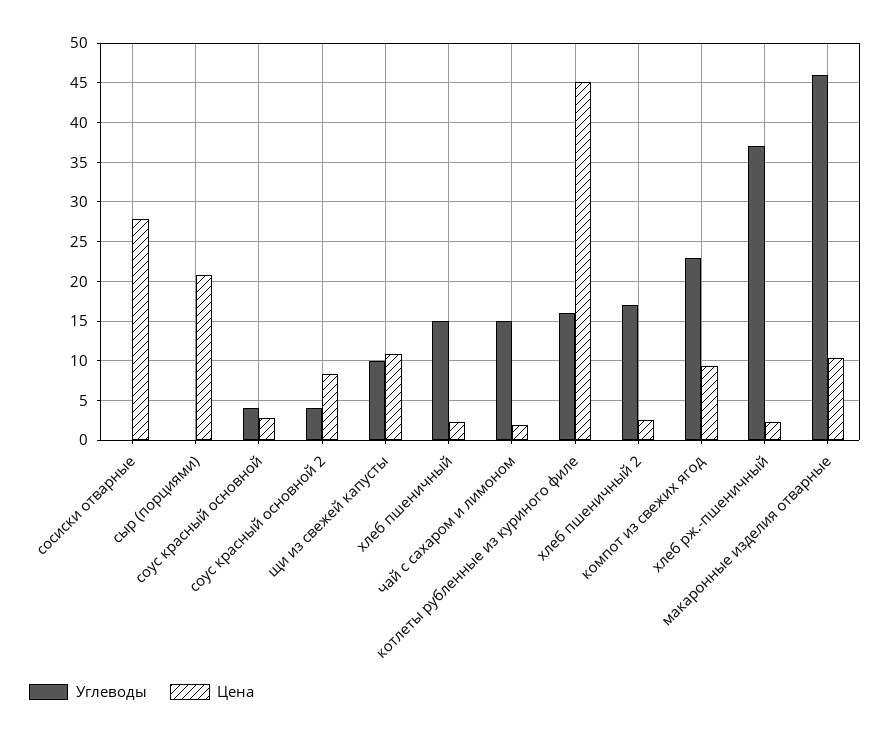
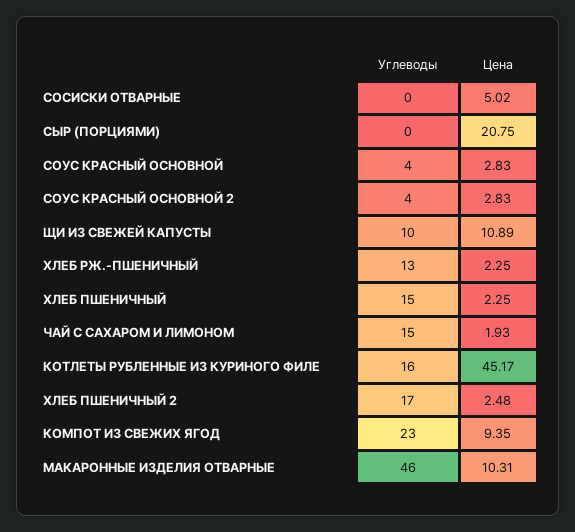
  {
    "Углеводы": {
      "сосиски отварные": 0,
      "сыр (порциями)": 0,
      "соус красный основной": 4,
      "соус красный основной 2": 4,
      "щи из свежей капусты": 10,
      "хлеб пшеничный": 15,
      "чай с сахаром и лимоном": 15,
      "котлеты рубленные из куриного филе": 16,
      "хлеб пшеничный 2": 17,
      "компот из свежих ягод": 23,
-     "хлеб рж.-пшеничный": 37,
+     "хлеб рж.-пшеничный": 13,
      "макаронные изделия отварные": 46
    },
    "Цена": {
-     "сосиски отварные": 28,
+     "сосиски отварные": 5.02,
      "сыр (порциями)": 20.75,
      "соус красный основной": 2.83,
-     "соус красный основной 2": 8,
+     "соус красный основной 2": 2.83,
      "щи из свежей капусты": 10.89,
      "хлеб пшеничный": 2.25,
      "чай с сахаром и лимоном": 1.93,
      "котлеты рубленные из куриного филе": 45.17,
      "хлеб пшеничный 2": 2.48,
      "компот из свежих ягод": 9.35,
      "хлеб рж.-пшеничный": 2.25,
      "макаронные изделия отварные": 10.31
    }
  }

